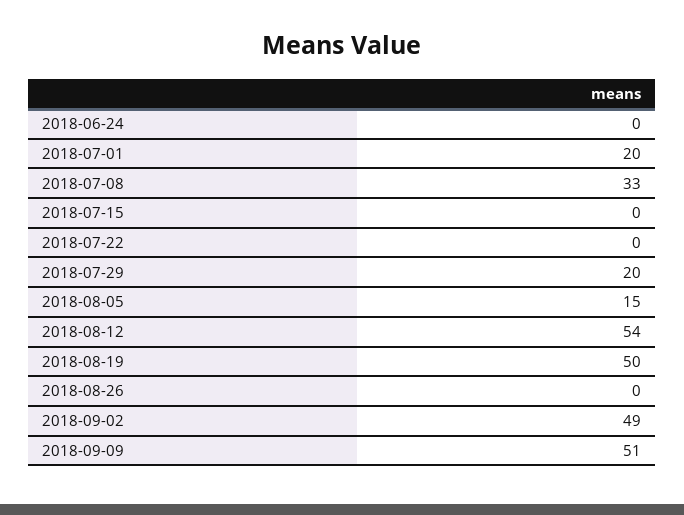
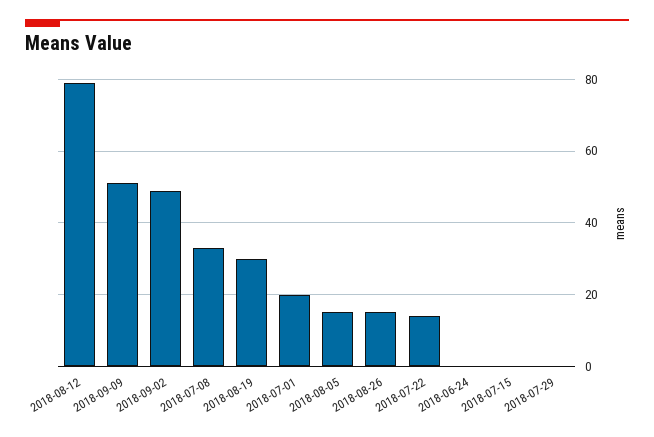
  {
    "2018-06-24": 0,
    "2018-07-01": 20,
    "2018-07-08": 33,
    "2018-07-15": 0,
-   "2018-07-22": 0,
+   "2018-07-22": 15,
-   "2018-07-29": 20,
+   "2018-07-29": 0,
    "2018-08-05": 15,
-   "2018-08-12": 54,
+   "2018-08-12": 80,
-   "2018-08-19": 50,
+   "2018-08-19": 30,
-   "2018-08-26": 0,
+   "2018-08-26": 15,
    "2018-09-02": 49,
    "2018-09-09": 51
  }

